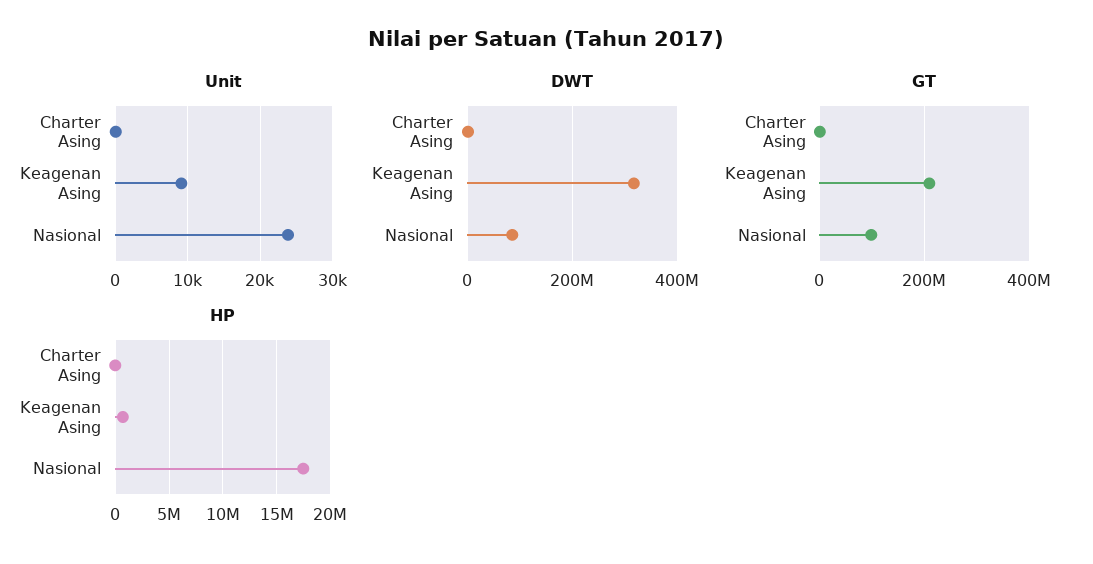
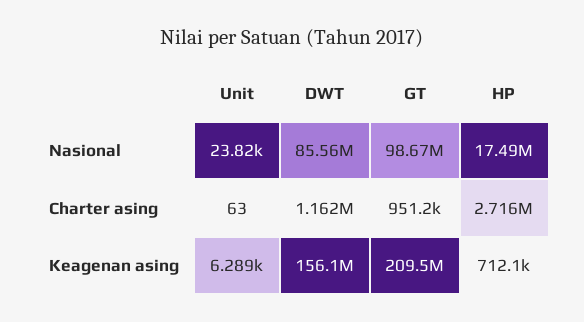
  {
    "Unit": {
      "Charter Asing": 63,
-     "Keagenan Asing": 9000,
+     "Keagenan Asing": 6289,
      "Nasional": 23820
    },
    "DWT": {
      "Charter Asing": 1162000,
-     "Keagenan Asing": 320000000,
+     "Keagenan Asing": 156100000,
      "Nasional": 85560000
    },
    "GT": {
      "Charter Asing": 951200,
      "Keagenan Asing": 209500000,
      "Nasional": 98670000
    },
    "HP": {
-     "Charter Asing": 0,
+     "Charter Asing": 2716000,
      "Keagenan Asing": 712100,
      "Nasional": 17490000
    }
  }

